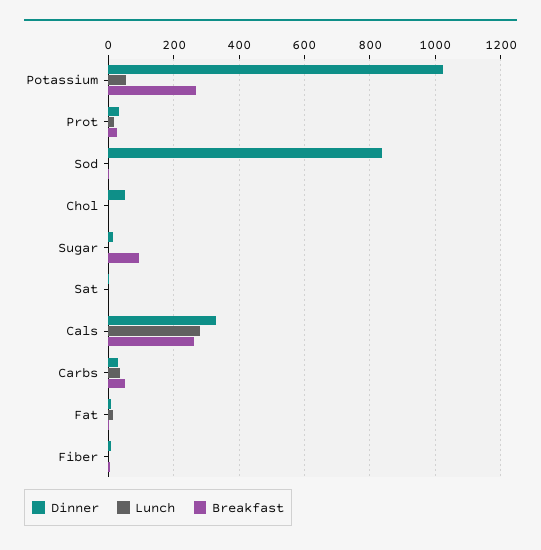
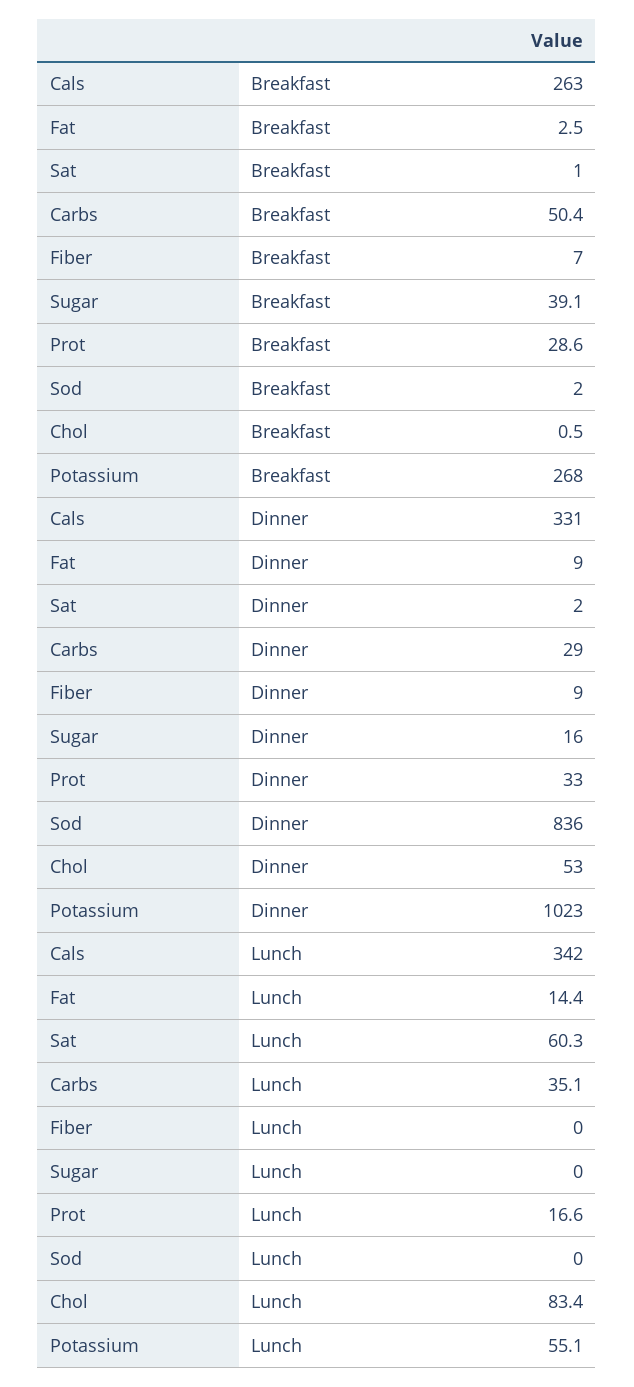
  {
    "Dinner": {
      "Potassium": 1023,
      "Prot": 33,
      "Sod": 836,
      "Chol": 53,
      "Sugar": 16,
      "Sat": 2,
      "Cals": 331,
      "Carbs": 29,
      "Fat": 9,
      "Fiber": 9
    },
    "Lunch": {
      "Potassium": 55.1,
      "Prot": 16.6,
      "Sod": 0,
-     "Chol": 0,
+     "Chol": 83.4,
      "Sugar": 0,
-     "Sat": 0,
+     "Sat": 60.3,
-     "Cals": 280,
+     "Cals": 342,
      "Carbs": 35.1,
      "Fat": 14.4,
      "Fiber": 0
    },
    "Breakfast": {
      "Potassium": 268,
      "Prot": 28.6,
      "Sod": 2,
      "Chol": 0.5,
-     "Sugar": 100,
+     "Sugar": 39.1,
      "Sat": 1,
      "Cals": 263,
      "Carbs": 50.4,
      "Fat": 2.5,
      "Fiber": 7
    }
  }

